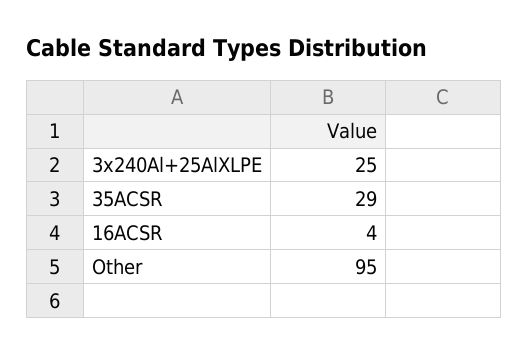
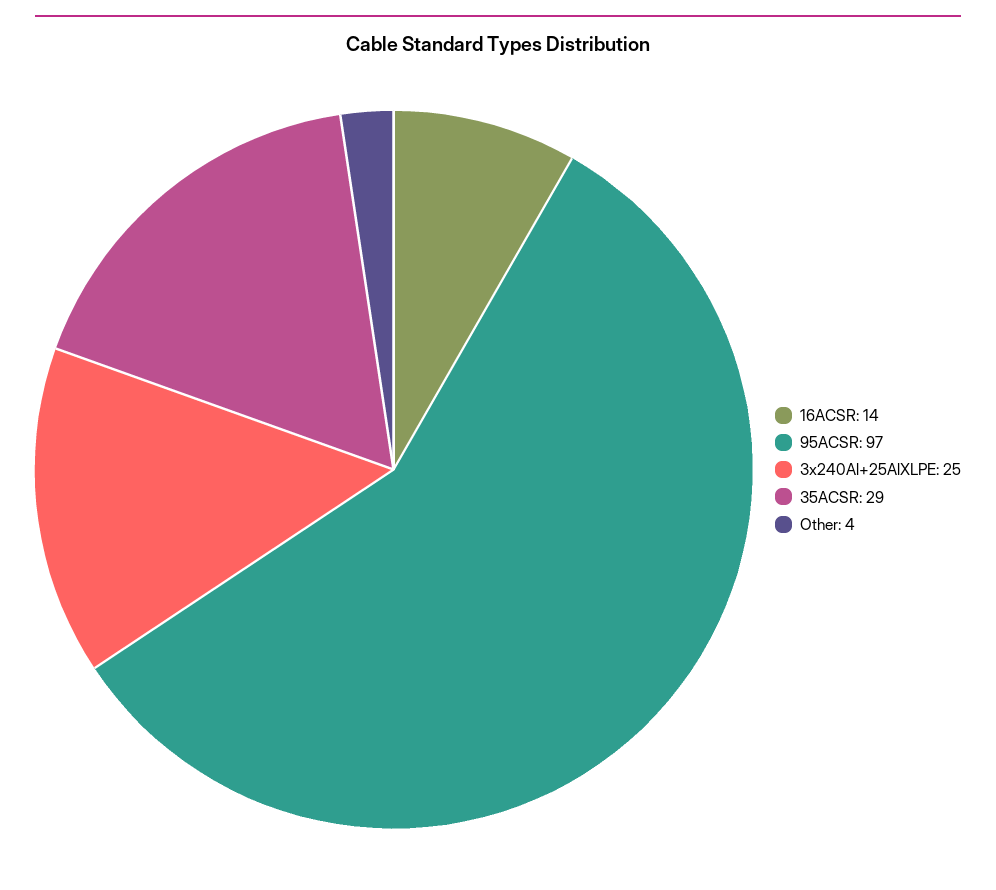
  {
    "3x240Al+25AlXLPE": 25,
    "35ACSR": 29,
-   "16ACSR": 4,
+   "16ACSR": 14,
-   "Other": 95
+   "Other": 4,
+   "95ACSR": 97
  }

